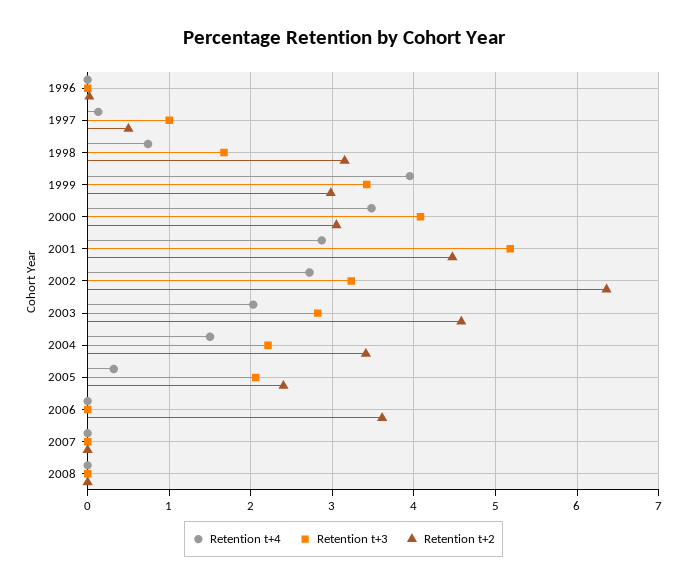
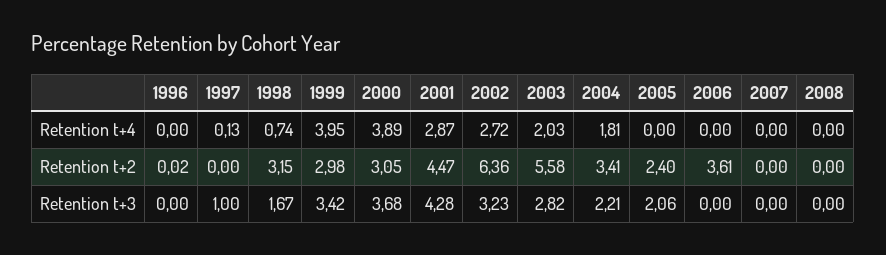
  {
    "Retention t+4": {
      "1996": 0,
      "1997": 0.13,
      "1998": 0.74,
      "1999": 3.95,
-     "2000": 3.5,
+     "2000": 3.89,
      "2001": 2.87,
      "2002": 2.72,
      "2003": 2.03,
-     "2004": 1.5,
+     "2004": 1.81,
-     "2005": 0.3,
+     "2005": 0,
      "2006": 0,
      "2007": 0,
      "2008": 0
    },
    "Retention t+3": {
      "1996": 0,
      "1997": 1,
      "1998": 1.67,
      "1999": 3.42,
-     "2000": 4.1,
+     "2000": 3.68,
-     "2001": 5.2,
+     "2001": 4.28,
      "2002": 3.23,
      "2003": 2.82,
      "2004": 2.21,
      "2005": 2.06,
      "2006": 0,
      "2007": 0,
      "2008": 0
    },
    "Retention t+2": {
      "1996": 0.02,
-     "1997": 0.5,
+     "1997": 0,
      "1998": 3.15,
      "1999": 2.98,
      "2000": 3.05,
      "2001": 4.47,
      "2002": 6.36,
-     "2003": 4.6,
+     "2003": 5.58,
      "2004": 3.41,
      "2005": 2.4,
      "2006": 3.61,
      "2007": 0,
      "2008": 0
    }
  }

